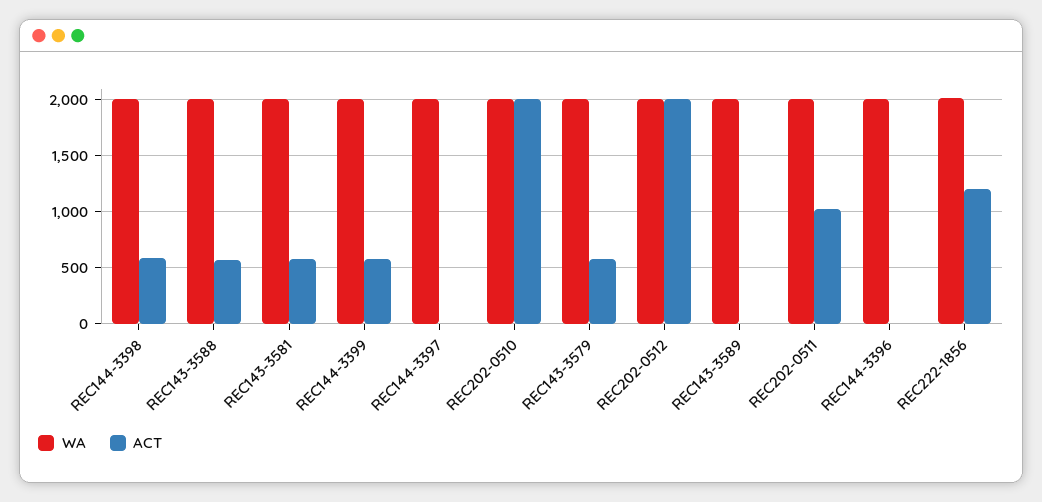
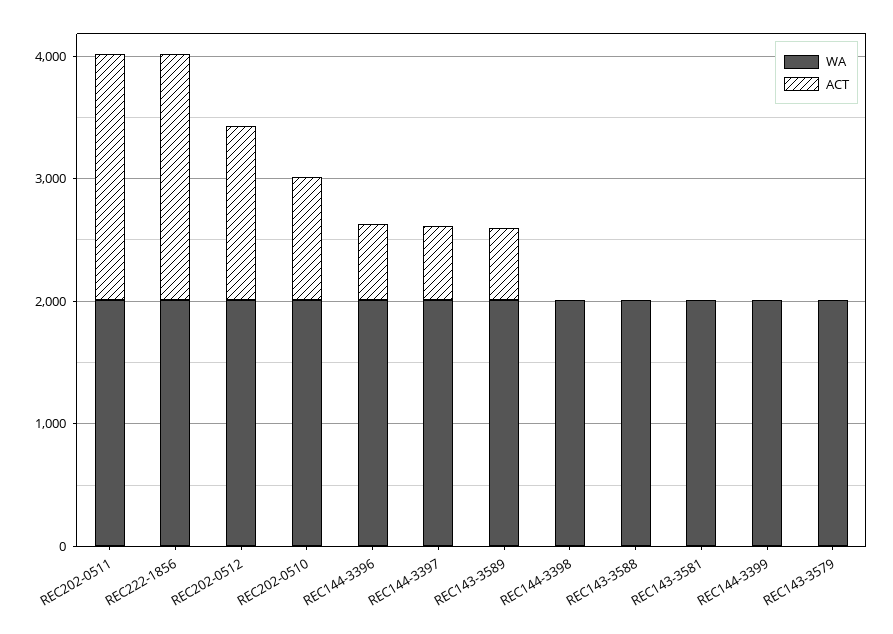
  {
    "WA": {
      "REC144-3398": 2000,
      "REC143-3588": 2000,
      "REC143-3581": 2000,
      "REC144-3399": 2000,
      "REC144-3397": 2000,
      "REC202-0510": 2000,
      "REC143-3579": 2000,
      "REC202-0512": 2000,
      "REC143-3589": 2000,
      "REC202-0511": 2000,
      "REC144-3396": 2000,
      "REC222-1856": 2000
    },
    "ACT": {
-     "REC144-3398": 600,
+     "REC144-3398": 0,
-     "REC143-3588": 600,
+     "REC143-3588": 0,
-     "REC143-3581": 600,
+     "REC143-3581": 0,
-     "REC144-3399": 600,
+     "REC144-3399": 0,
-     "REC144-3397": 0,
+     "REC144-3397": 600,
-     "REC202-0510": 2000,
+     "REC202-0510": 1000,
-     "REC143-3579": 600,
+     "REC143-3579": 0,
-     "REC202-0512": 2000,
+     "REC202-0512": 1400,
-     "REC143-3589": 0,
+     "REC143-3589": 600,
-     "REC202-0511": 1000,
+     "REC202-0511": 2000,
-     "REC144-3396": 0,
+     "REC144-3396": 600,
-     "REC222-1856": 1200
+     "REC222-1856": 2000
    }
  }

